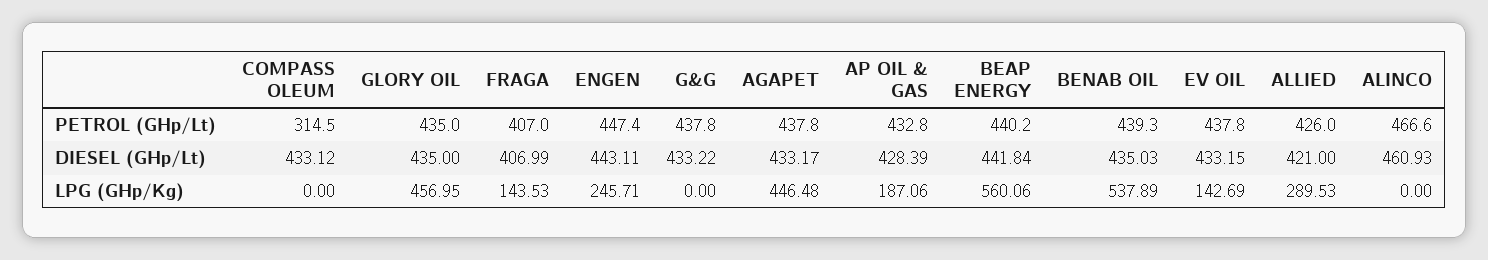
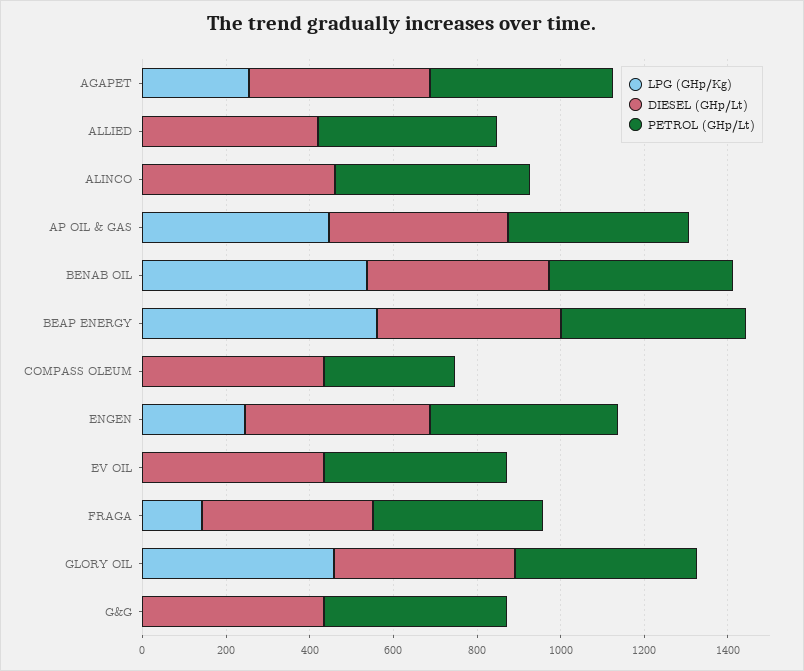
  {
    "PETROL (GHp/Lt)": {
      "COMPASS OLEUM": 314.5,
      "GLORY OIL": 435,
      "FRAGA": 407,
      "ENGEN": 447.4,
      "G&G": 437.8,
      "AGAPET": 437.8,
      "AP OIL & GAS": 432.8,
      "BEAP ENERGY": 440.2,
      "BENAB OIL": 439.3,
      "EV OIL": 437.8,
      "ALLIED": 426,
      "ALINCO": 466.6
    },
    "DIESEL (GHp/Lt)": {
      "COMPASS OLEUM": 433.12,
      "GLORY OIL": 435,
      "FRAGA": 406.99,
      "ENGEN": 443.11,
      "G&G": 433.22,
      "AGAPET": 433.17,
      "AP OIL & GAS": 428.39,
      "BEAP ENERGY": 441.84,
      "BENAB OIL": 435.03,
      "EV OIL": 433.15,
      "ALLIED": 421,
      "ALINCO": 460.93
    },
    "LPG (GHp/Kg)": {
      "COMPASS OLEUM": 0,
      "GLORY OIL": 456.95,
      "FRAGA": 143.53,
      "ENGEN": 245.71,
      "G&G": 0,
-     "AGAPET": 446.48,
+     "AGAPET": 250,
-     "AP OIL & GAS": 187.06,
+     "AP OIL & GAS": 450,
      "BEAP ENERGY": 560.06,
      "BENAB OIL": 537.89,
-     "EV OIL": 142.69,
+     "EV OIL": 0,
-     "ALLIED": 289.53,
+     "ALLIED": 0,
      "ALINCO": 0
    }
  }

